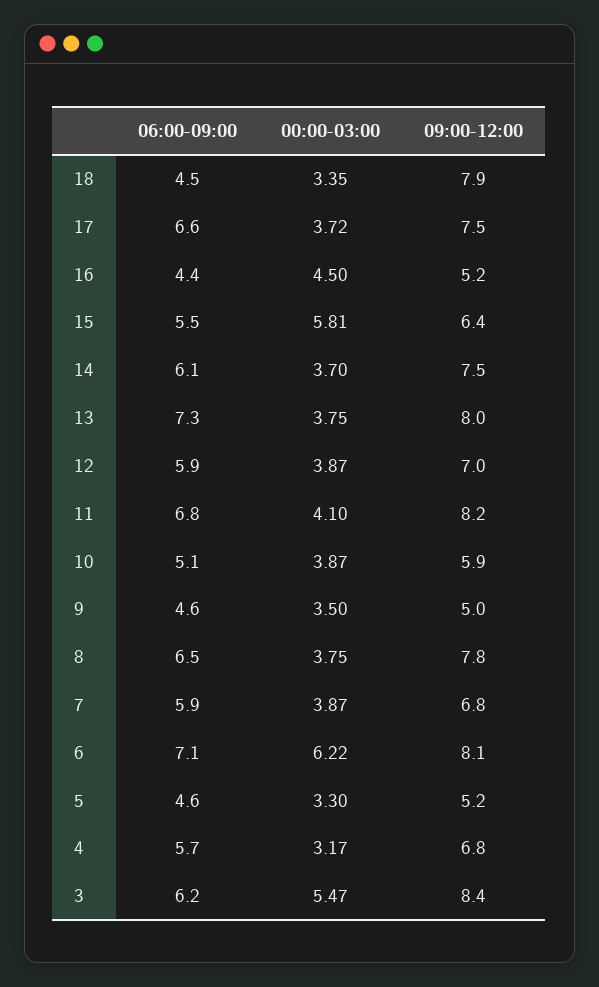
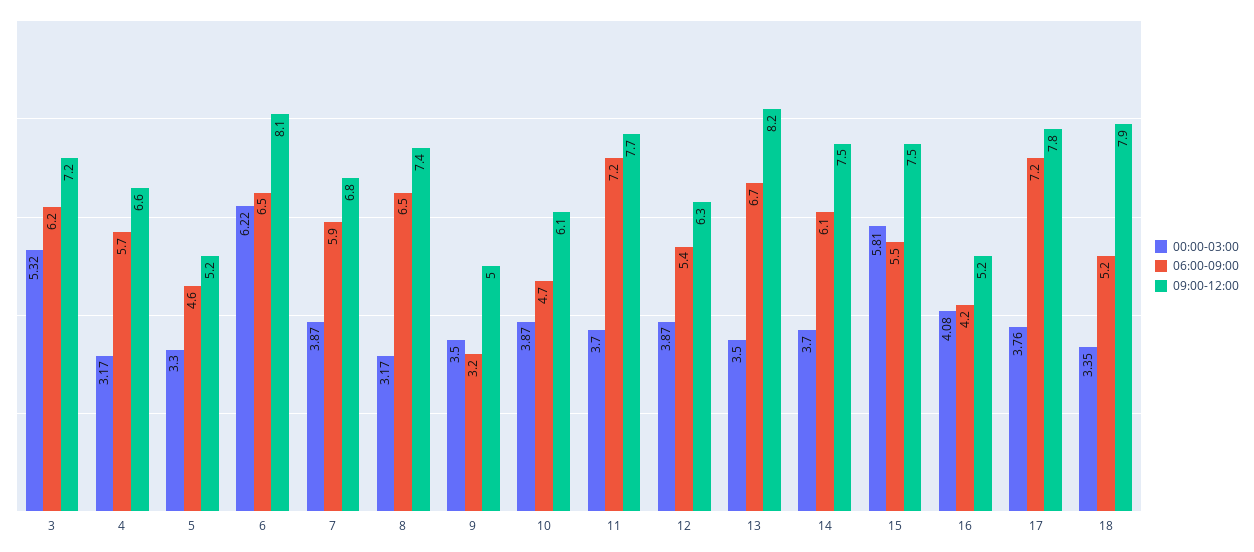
  {
    "06:00-09:00": {
-     "18": 4.5,
+     "18": 5.2,
-     "17": 6.6,
+     "17": 7.2,
-     "16": 4.4,
+     "16": 4.2,
      "15": 5.5,
      "14": 6.1,
-     "13": 7.3,
+     "13": 6.7,
-     "12": 5.9,
+     "12": 5.4,
-     "11": 6.8,
+     "11": 7.2,
-     "10": 5.1,
+     "10": 4.7,
-     "9": 4.6,
+     "9": 3.2,
      "8": 6.5,
      "7": 5.9,
-     "6": 7.1,
+     "6": 6.5,
      "5": 4.6,
      "4": 5.7,
      "3": 6.2
    },
    "00:00-03:00": {
      "18": 3.35,
-     "17": 3.72,
+     "17": 3.76,
-     "16": 4.5,
+     "16": 4.08,
      "15": 5.81,
      "14": 3.7,
-     "13": 3.75,
+     "13": 3.5,
      "12": 3.87,
-     "11": 4.1,
+     "11": 3.7,
      "10": 3.87,
      "9": 3.5,
-     "8": 3.75,
+     "8": 3.17,
      "7": 3.87,
      "6": 6.22,
      "5": 3.3,
      "4": 3.17,
-     "3": 5.47
+     "3": 5.32
    },
    "09:00-12:00": {
      "18": 7.9,
-     "17": 7.5,
+     "17": 7.8,
      "16": 5.2,
-     "15": 6.4,
+     "15": 7.5,
      "14": 7.5,
-     "13": 8,
+     "13": 8.2,
-     "12": 7,
+     "12": 6.3,
-     "11": 8.2,
+     "11": 7.7,
-     "10": 5.9,
+     "10": 6.1,
      "9": 5,
-     "8": 7.8,
+     "8": 7.4,
      "7": 6.8,
      "6": 8.1,
      "5": 5.2,
-     "4": 6.8,
+     "4": 6.6,
-     "3": 8.4
+     "3": 7.2
    }
  }

